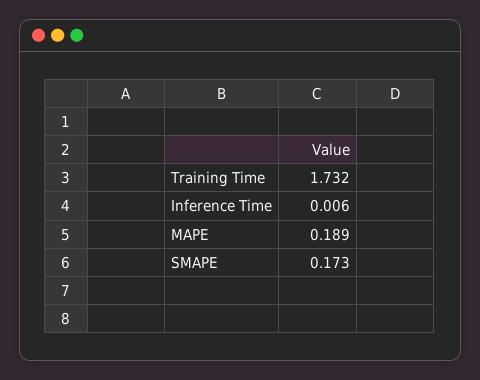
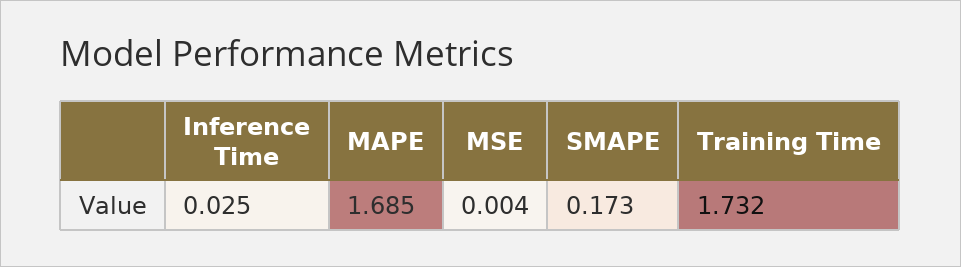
  {
    "Training Time": 1.732,
-   "Inference Time": 0.006,
+   "Inference Time": 0.025,
-   "MAPE": 0.189,
+   "MAPE": 1.685,
-   "SMAPE": 0.173
+   "SMAPE": 0.173,
+   "MSE": 0.004
  }

